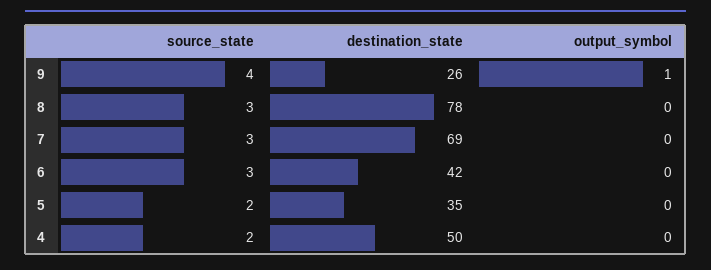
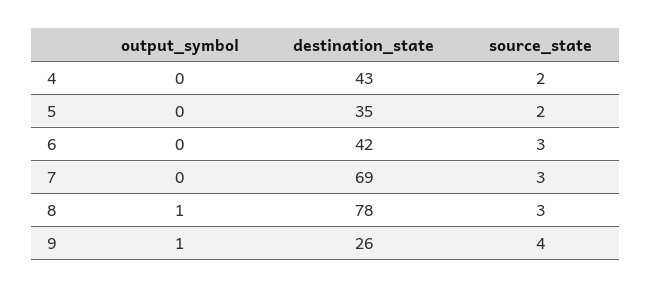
  {
    "source_state": {
      "9": 4,
      "8": 3,
      "7": 3,
      "6": 3,
      "5": 2,
      "4": 2
    },
    "destination_state": {
      "9": 26,
      "8": 78,
      "7": 69,
      "6": 42,
      "5": 35,
-     "4": 50
+     "4": 43
    },
    "output_symbol": {
      "9": 1,
-     "8": 0,
+     "8": 1,
      "7": 0,
      "6": 0,
      "5": 0,
      "4": 0
    }
  }

